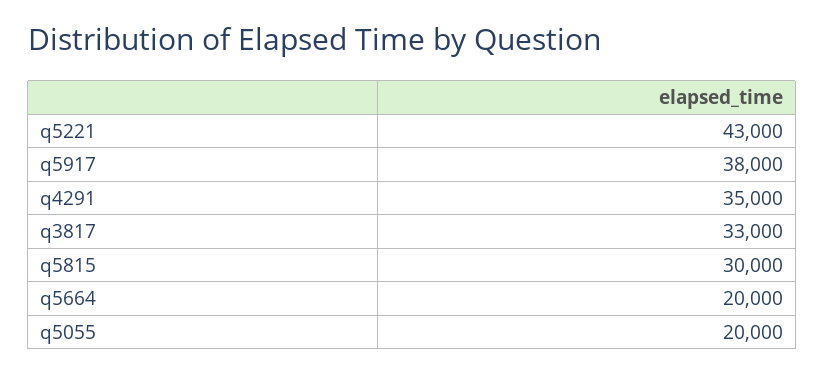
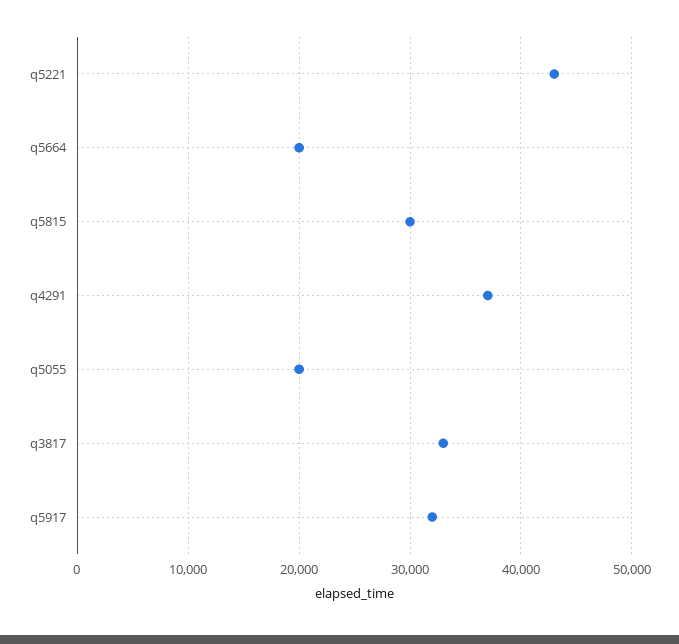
  {
    "q5221": 43000,
-   "q5917": 38000,
+   "q5917": 32000,
-   "q4291": 35000,
+   "q4291": 37000,
    "q3817": 33000,
    "q5815": 30000,
    "q5664": 20000,
    "q5055": 20000
  }

